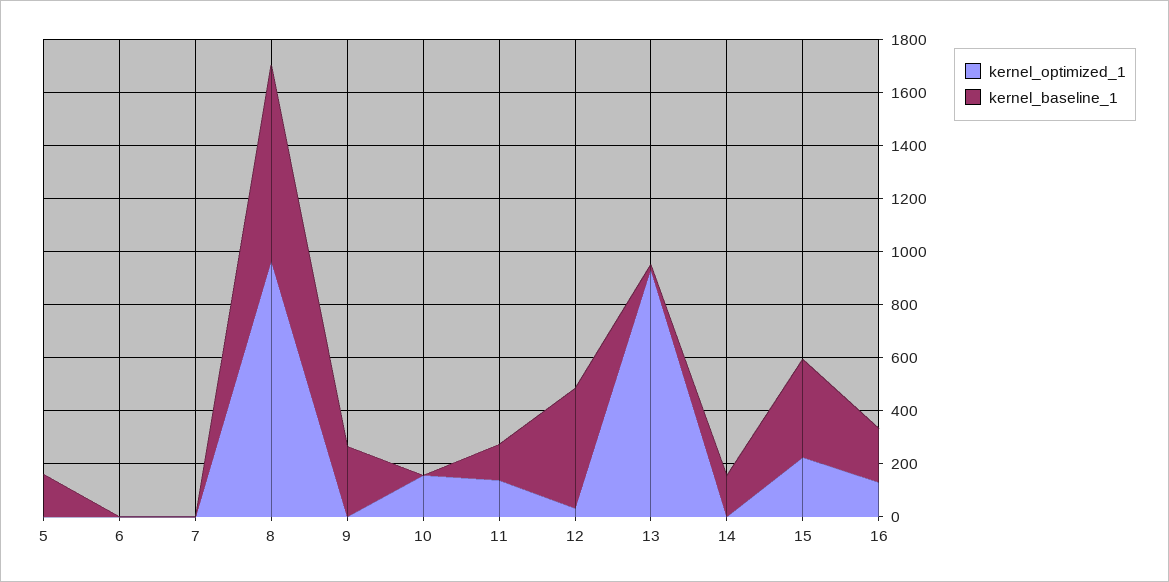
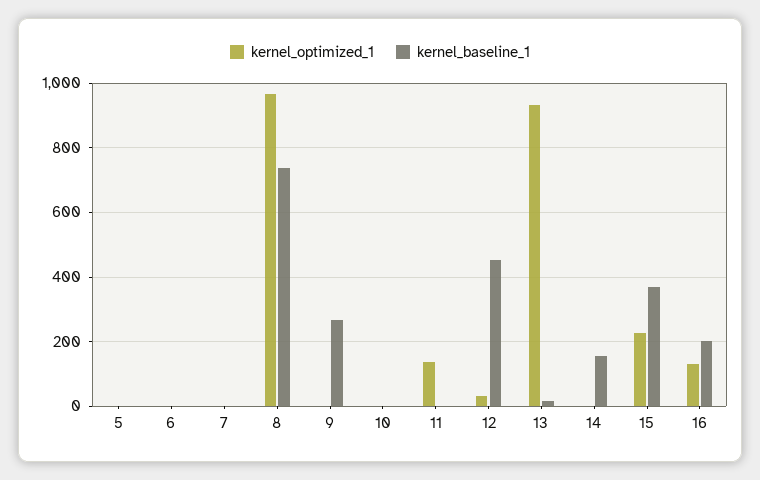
  {
    "kernel_optimized_1": {
      "5": 0,
      "6": 0,
      "7": 0,
      "8": 960,
      "9": 0,
-     "10": 150,
+     "10": 0,
      "11": 140,
      "12": 40,
      "13": 940,
      "14": 0,
      "15": 220,
      "16": 140
    },
    "kernel_baseline_1": {
-     "5": 150,
+     "5": 0,
      "6": 0,
      "7": 0,
      "8": 740,
      "9": 260,
      "10": 0,
-     "11": 150,
+     "11": 0,
      "12": 460,
      "13": 20,
      "14": 160,
      "15": 360,
      "16": 200
    }
  }

